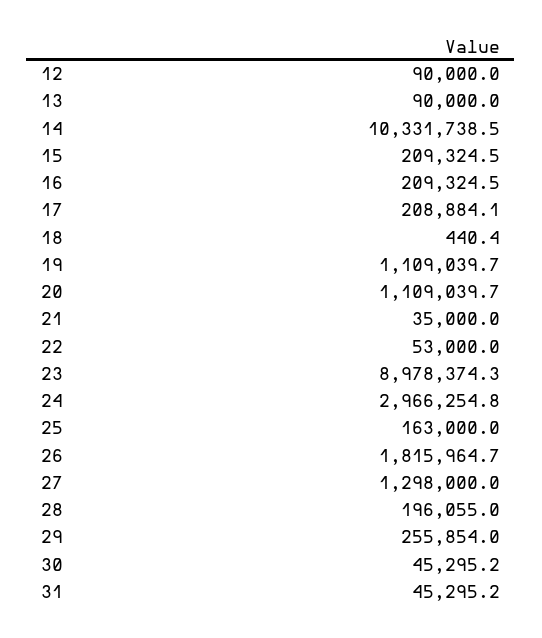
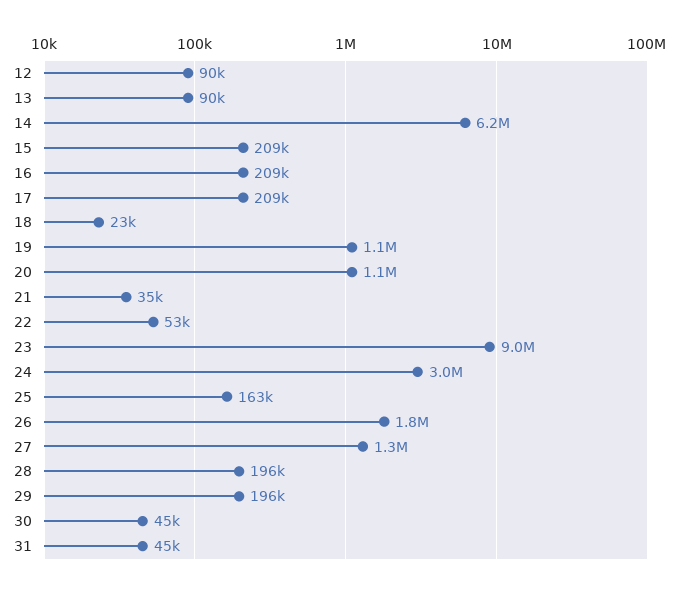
  {
    "12": 90000,
    "13": 90000,
-   "14": 10331738.5,
+   "14": 6200000,
    "15": 209324.5,
    "16": 209324.5,
    "17": 208884.1,
-   "18": 440.4,
+   "18": 23000,
    "19": 1109039.7,
    "20": 1109039.7,
    "21": 35000,
    "22": 53000,
    "23": 8978374.3,
    "24": 2966254.8,
    "25": 163000,
    "26": 1815964.7,
    "27": 1298000,
    "28": 196055,
-   "29": 255854,
+   "29": 196000,
    "30": 45295.2,
    "31": 45295.2
  }

